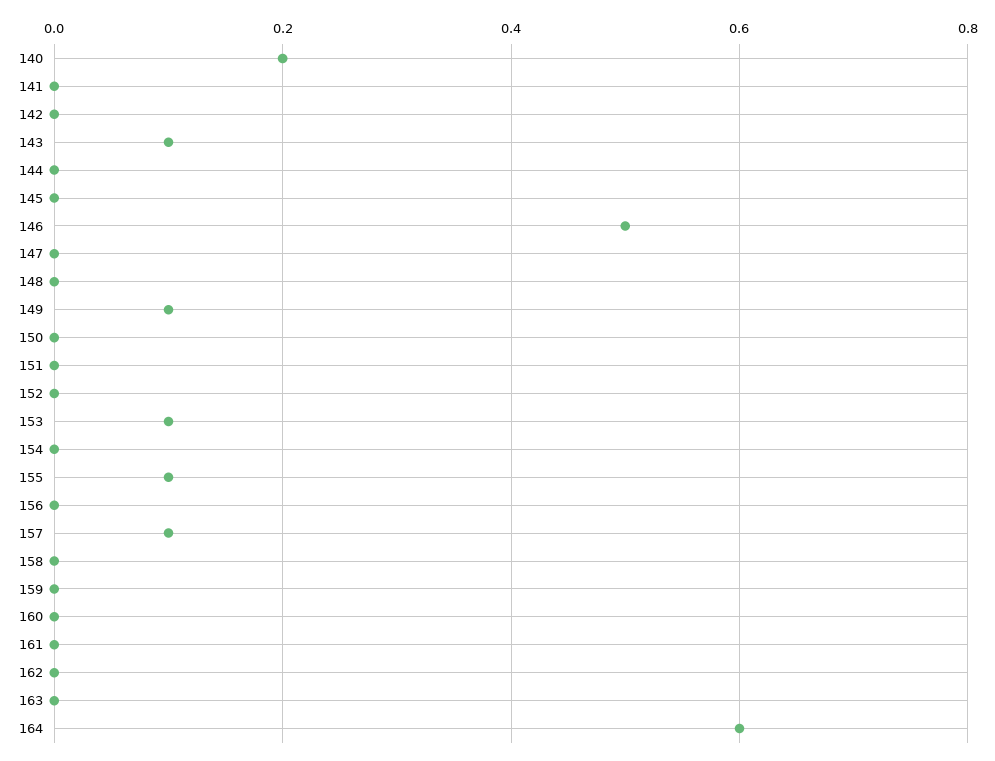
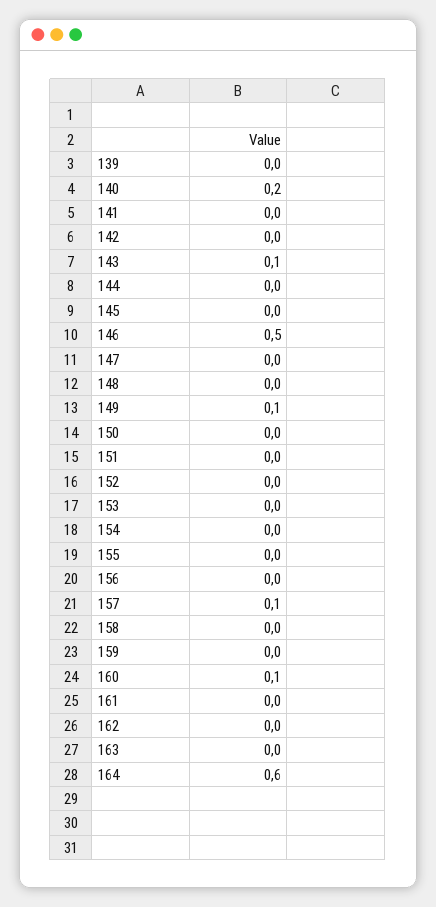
  {
    "140": 0.2,
    "141": 0,
    "142": 0,
    "143": 0.1,
    "144": 0,
    "145": 0,
    "146": 0.5,
    "147": 0,
    "148": 0,
    "149": 0.1,
    "150": 0,
    "151": 0,
    "152": 0,
-   "153": 0.1,
+   "153": 0,
    "154": 0,
-   "155": 0.1,
+   "155": 0,
    "156": 0,
    "157": 0.1,
    "158": 0,
    "159": 0,
-   "160": 0,
+   "160": 0.1,
    "161": 0,
    "162": 0,
    "163": 0,
-   "164": 0.6
+   "164": 0.6,
+   "139": 0
  }

